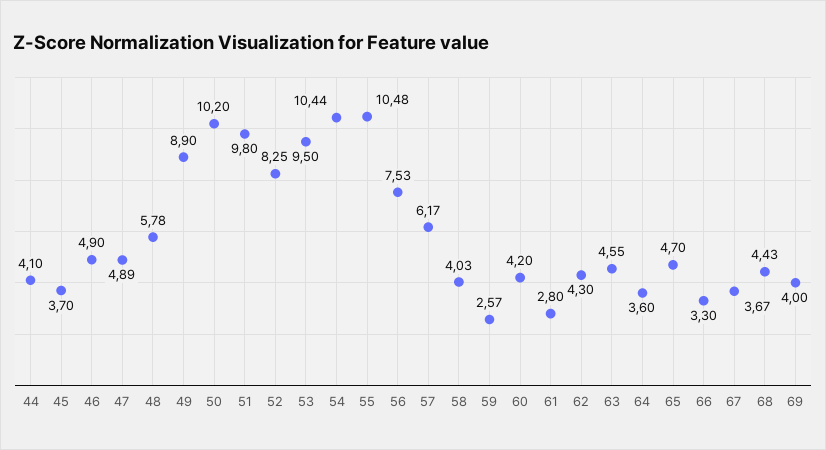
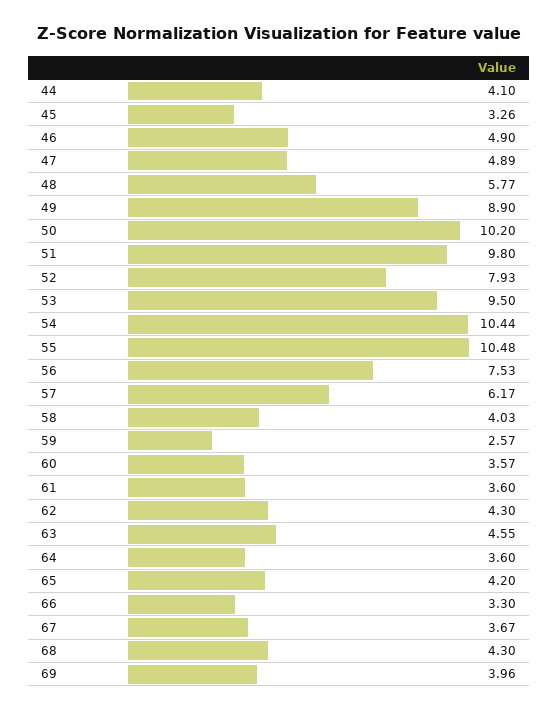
  {
    "44": 4.1,
-   "45": 3.7,
+   "45": 3.26,
    "46": 4.9,
    "47": 4.89,
-   "48": 5.78,
+   "48": 5.77,
    "49": 8.9,
    "50": 10.2,
    "51": 9.8,
-   "52": 8.25,
+   "52": 7.93,
    "53": 9.5,
    "54": 10.44,
    "55": 10.48,
    "56": 7.53,
    "57": 6.17,
    "58": 4.03,
    "59": 2.57,
-   "60": 4.2,
+   "60": 3.57,
-   "61": 2.8,
+   "61": 3.6,
    "62": 4.3,
    "63": 4.55,
    "64": 3.6,
-   "65": 4.7,
+   "65": 4.2,
    "66": 3.3,
    "67": 3.67,
-   "68": 4.43,
+   "68": 4.3,
-   "69": 4
+   "69": 3.96
  }

